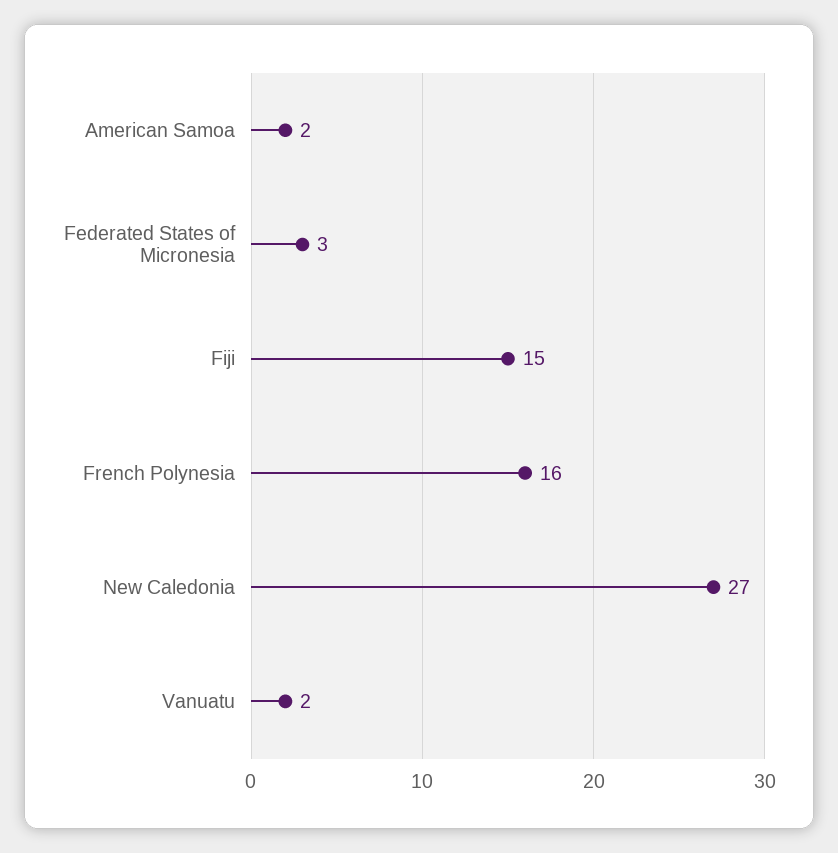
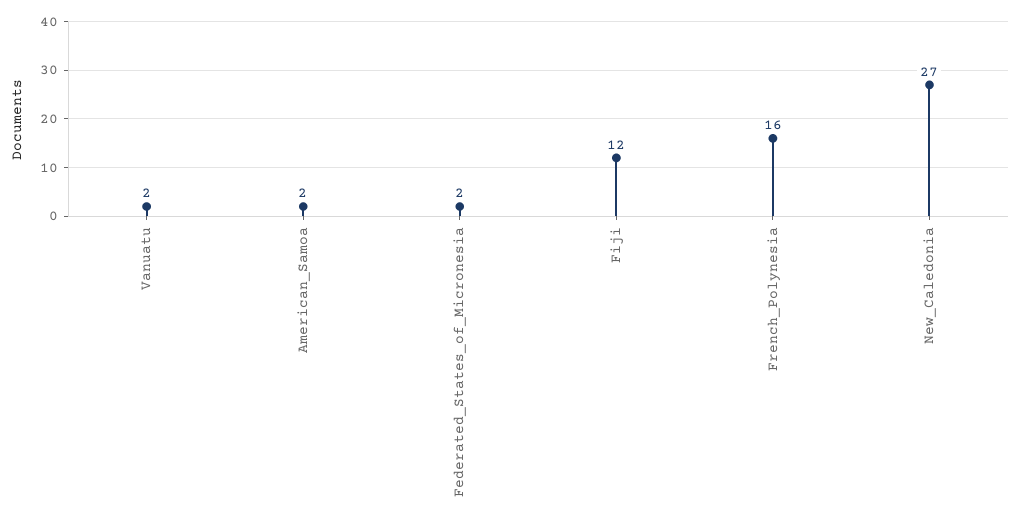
  {
    "American Samoa": 2,
-   "Federated States of Micronesia": 3,
+   "Federated States of Micronesia": 2,
-   "Fiji": 15,
+   "Fiji": 12,
    "French Polynesia": 16,
    "New Caledonia": 27,
    "Vanuatu": 2
  }

